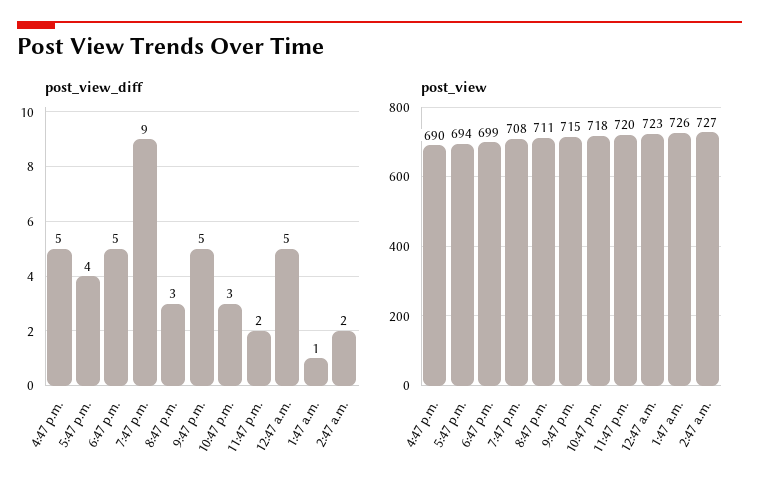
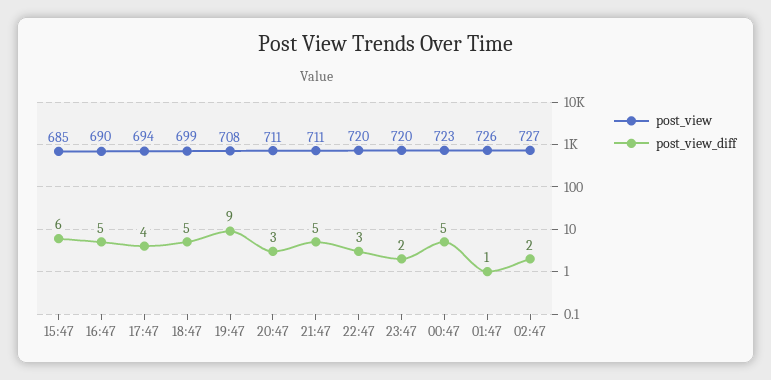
  {
    "post_view_diff": {
      "4:47 p.m.": 5,
      "5:47 p.m.": 4,
      "6:47 p.m.": 5,
      "7:47 p.m.": 9,
      "8:47 p.m.": 3,
      "9:47 p.m.": 5,
      "10:47 p.m.": 3,
      "11:47 p.m.": 2,
      "12:47 a.m.": 5,
      "1:47 a.m.": 1,
-     "2:47 a.m.": 2
+     "2:47 a.m.": 2,
+     "15:47": 6
    },
    "post_view": {
      "4:47 p.m.": 690,
      "5:47 p.m.": 694,
      "6:47 p.m.": 699,
      "7:47 p.m.": 708,
      "8:47 p.m.": 711,
-     "9:47 p.m.": 715,
+     "9:47 p.m.": 711,
-     "10:47 p.m.": 718,
+     "10:47 p.m.": 720,
      "11:47 p.m.": 720,
      "12:47 a.m.": 723,
      "1:47 a.m.": 726,
-     "2:47 a.m.": 727
+     "2:47 a.m.": 727,
+     "15:47": 685
    }
  }

